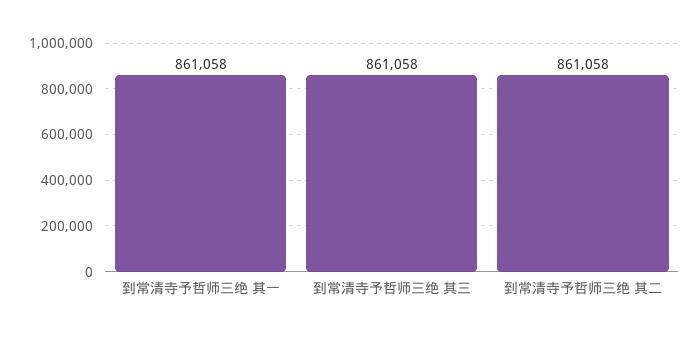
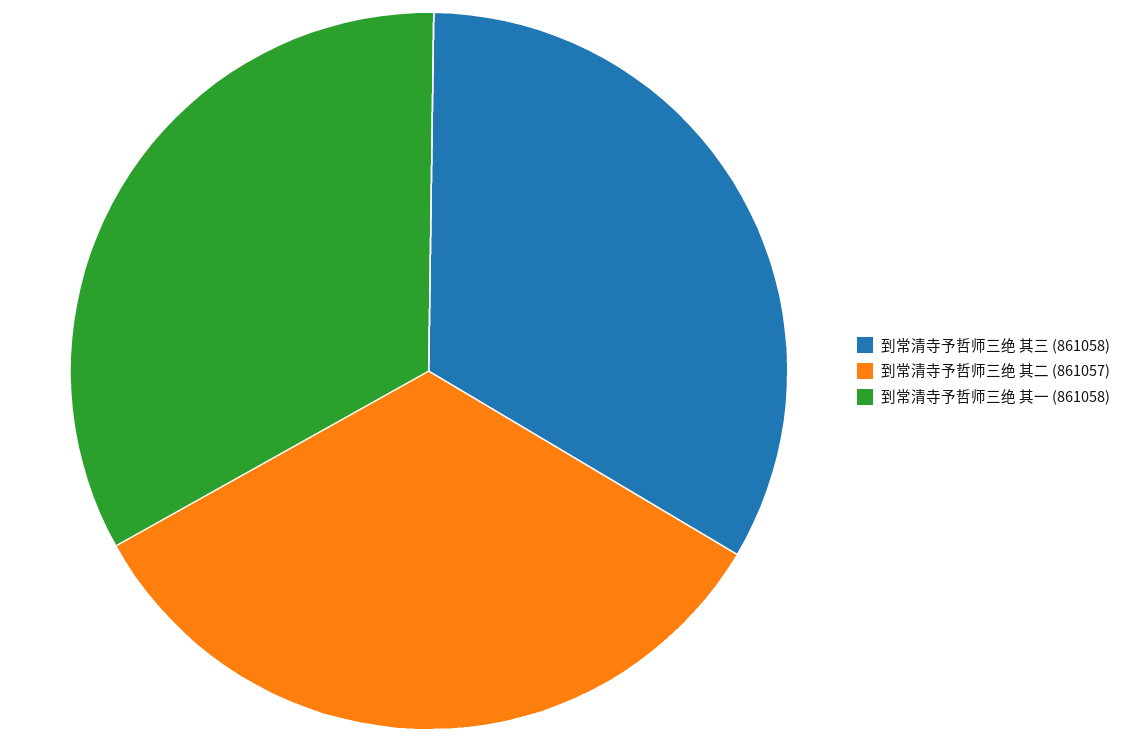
  {
    "到常清寺予哲师三绝 其一": 861058,
    "到常清寺予哲师三绝 其三": 861058,
-   "到常清寺予哲师三绝 其二": 861058
+   "到常清寺予哲师三绝 其二": 861057
  }

